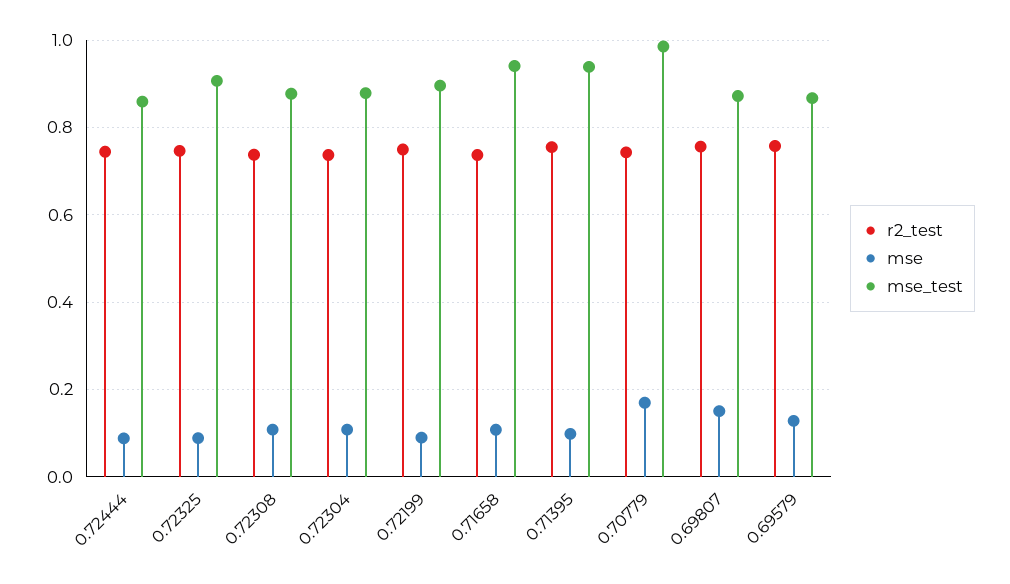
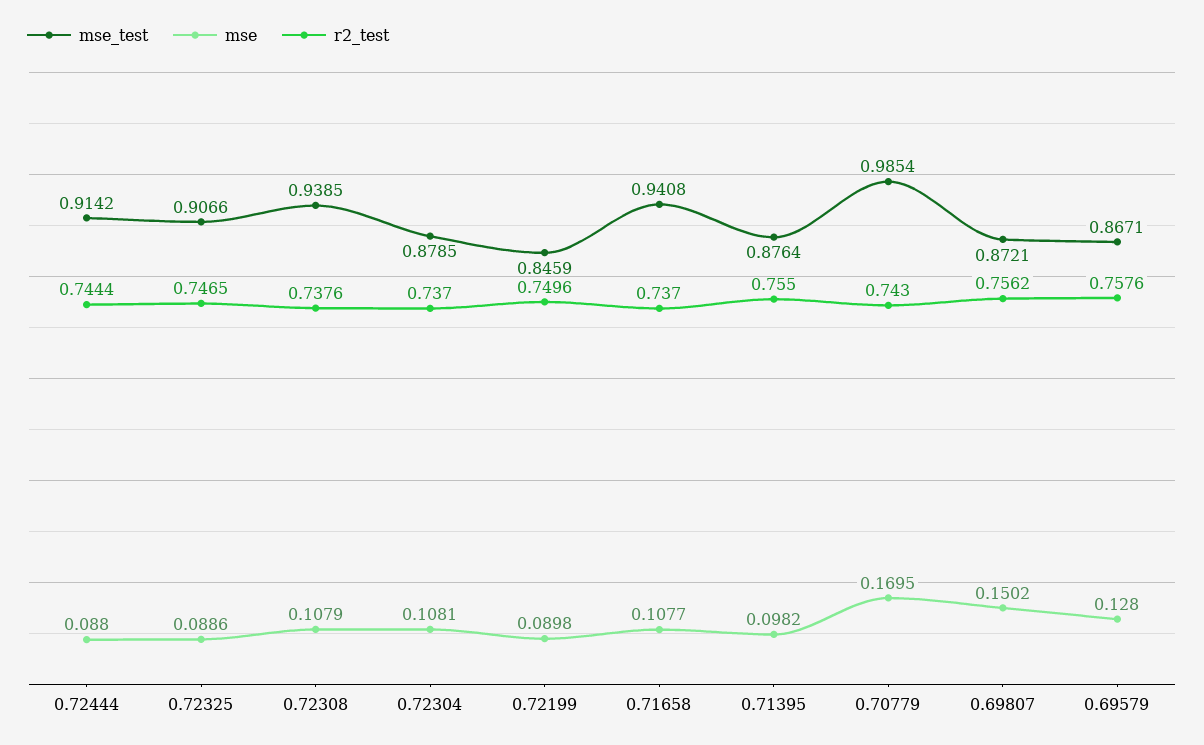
  {
    "r2_test": {
      "0.72444": 0.7444,
      "0.72325": 0.7465,
      "0.72308": 0.7376,
      "0.72304": 0.737,
      "0.72199": 0.7496,
      "0.71658": 0.737,
      "0.71395": 0.755,
      "0.70779": 0.743,
      "0.69807": 0.7562,
      "0.69579": 0.7576
    },
    "mse": {
      "0.72444": 0.088,
      "0.72325": 0.0886,
      "0.72308": 0.1079,
      "0.72304": 0.1081,
      "0.72199": 0.0898,
      "0.71658": 0.1077,
      "0.71395": 0.0982,
      "0.70779": 0.1695,
      "0.69807": 0.1502,
      "0.69579": 0.128
    },
    "mse_test": {
-     "0.72444": 0.86,
+     "0.72444": 0.9142,
      "0.72325": 0.9066,
-     "0.72308": 0.88,
+     "0.72308": 0.9385,
      "0.72304": 0.8785,
-     "0.72199": 0.9,
+     "0.72199": 0.8459,
      "0.71658": 0.9408,
-     "0.71395": 0.94,
+     "0.71395": 0.8764,
      "0.70779": 0.9854,
      "0.69807": 0.8721,
      "0.69579": 0.8671
    }
  }

